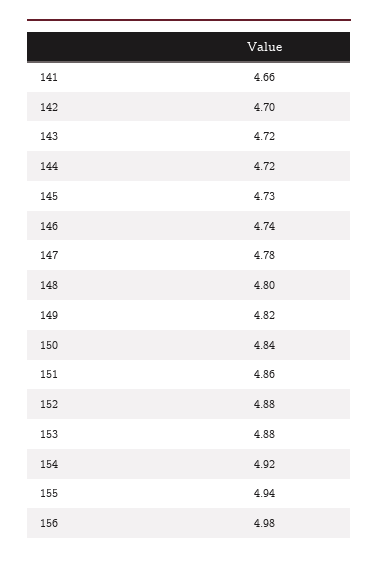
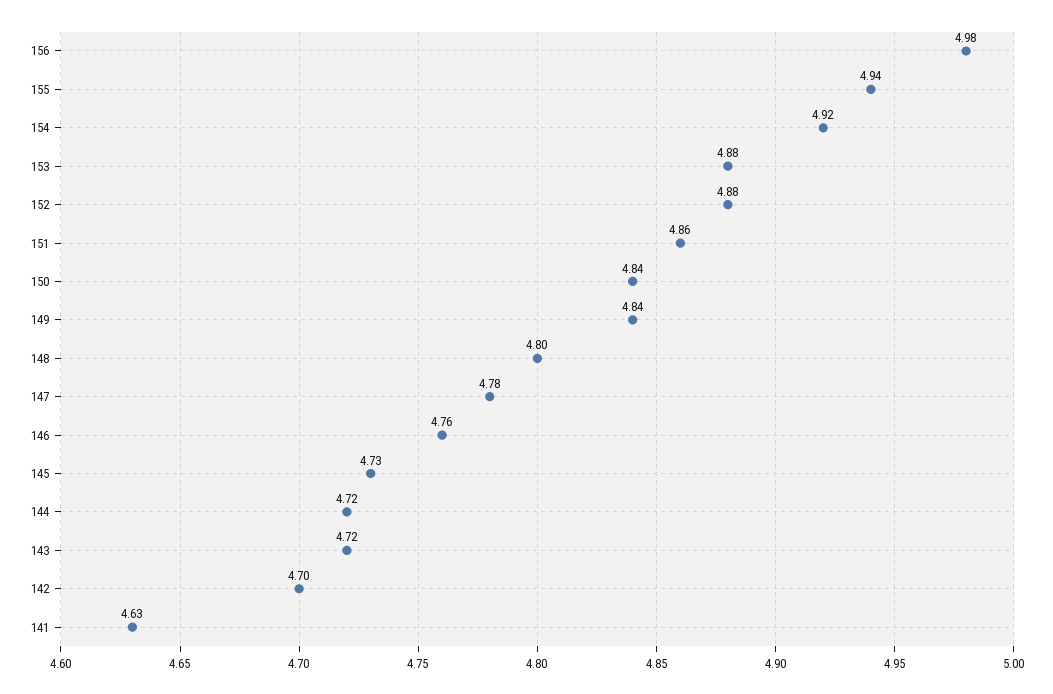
  {
-   "141": 4.66,
+   "141": 4.63,
    "142": 4.7,
    "143": 4.72,
    "144": 4.72,
    "145": 4.73,
-   "146": 4.74,
+   "146": 4.76,
    "147": 4.78,
    "148": 4.8,
-   "149": 4.82,
+   "149": 4.84,
    "150": 4.84,
    "151": 4.86,
    "152": 4.88,
    "153": 4.88,
    "154": 4.92,
    "155": 4.94,
    "156": 4.98
  }

